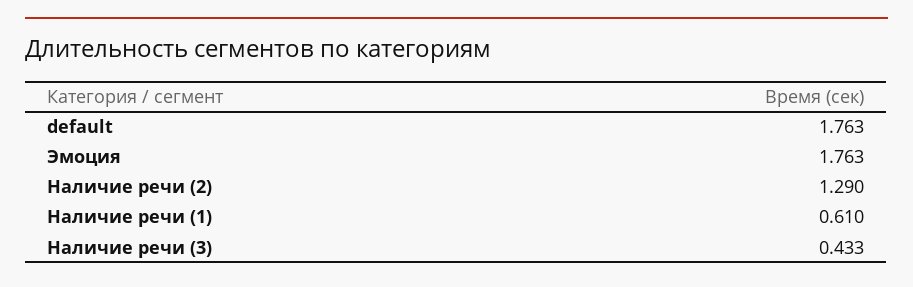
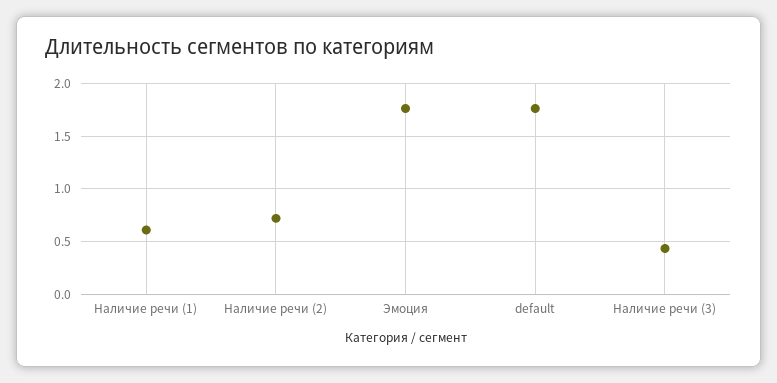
  {
    "default": 1.763,
    "Эмоция": 1.763,
-   "Наличие речи (2)": 1.29,
+   "Наличие речи (2)": 0.7,
    "Наличие речи (1)": 0.61,
    "Наличие речи (3)": 0.433
  }

